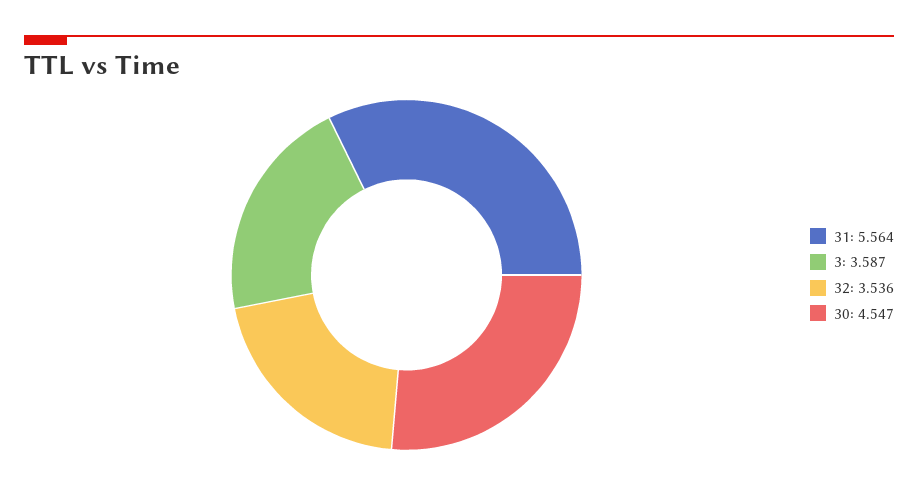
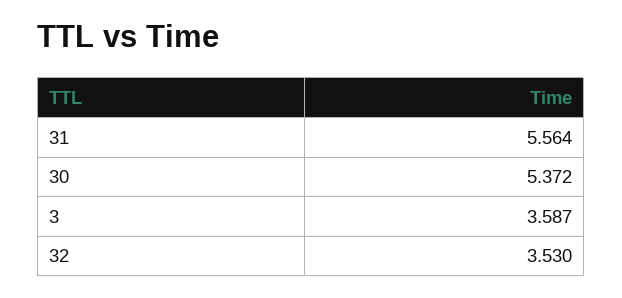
  {
    "31": 5.564,
    "3": 3.587,
-   "32": 3.536,
+   "32": 3.53,
-   "30": 4.547
+   "30": 5.372
  }

